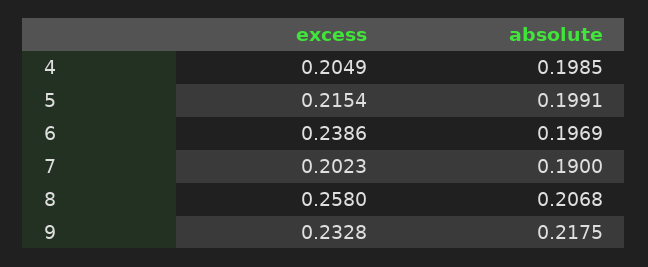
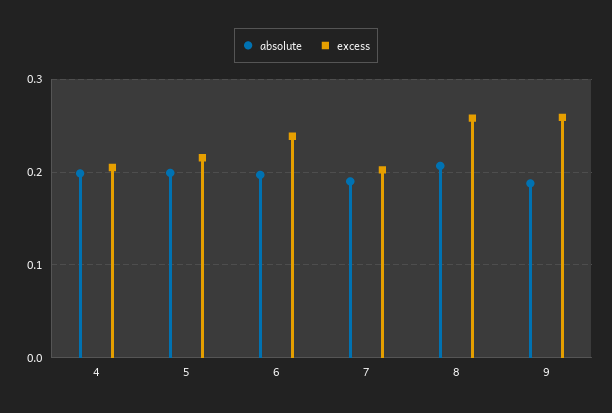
  {
    "excess": {
      "4": 0.2049,
      "5": 0.2154,
      "6": 0.2386,
      "7": 0.2023,
      "8": 0.258,
-     "9": 0.2328
+     "9": 0.26
    },
    "absolute": {
      "4": 0.1985,
      "5": 0.1991,
      "6": 0.1969,
      "7": 0.19,
      "8": 0.2068,
-     "9": 0.2175
+     "9": 0.19
    }
  }

